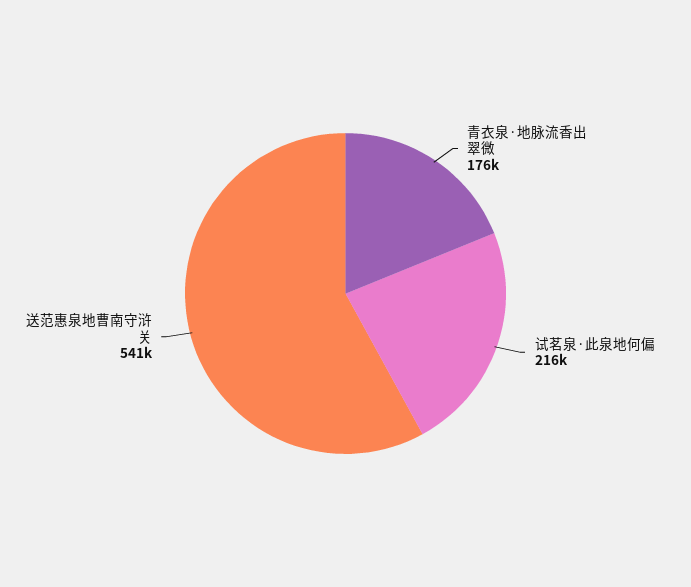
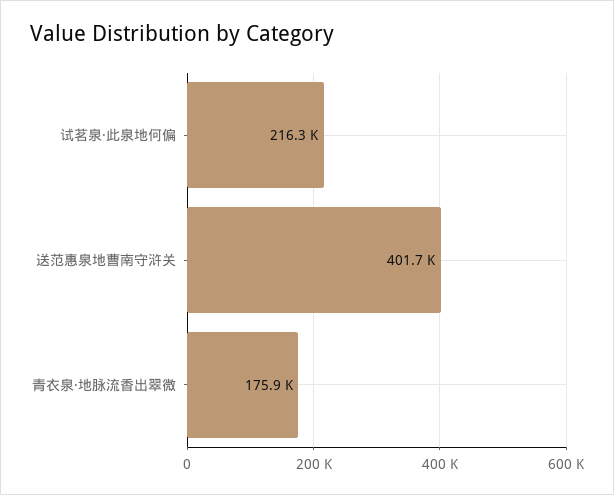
  {
    "青衣泉·地脉流香出翠微": 175900,
    "试茗泉·此泉地何偏": 216300,
-   "送范惠泉地曹南守浒关": 541000
+   "送范惠泉地曹南守浒关": 401700
  }

